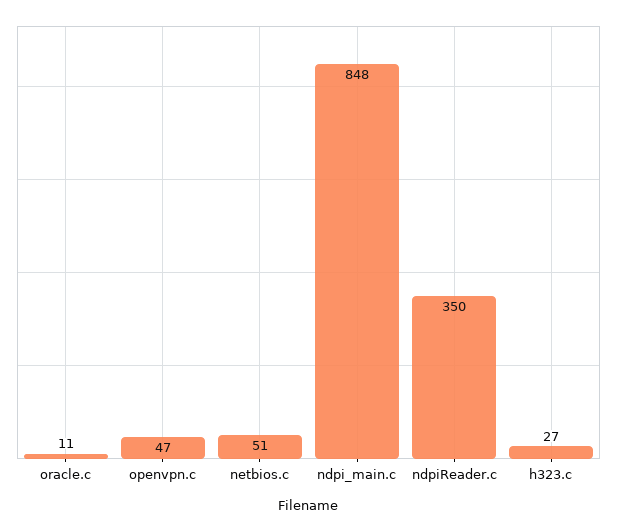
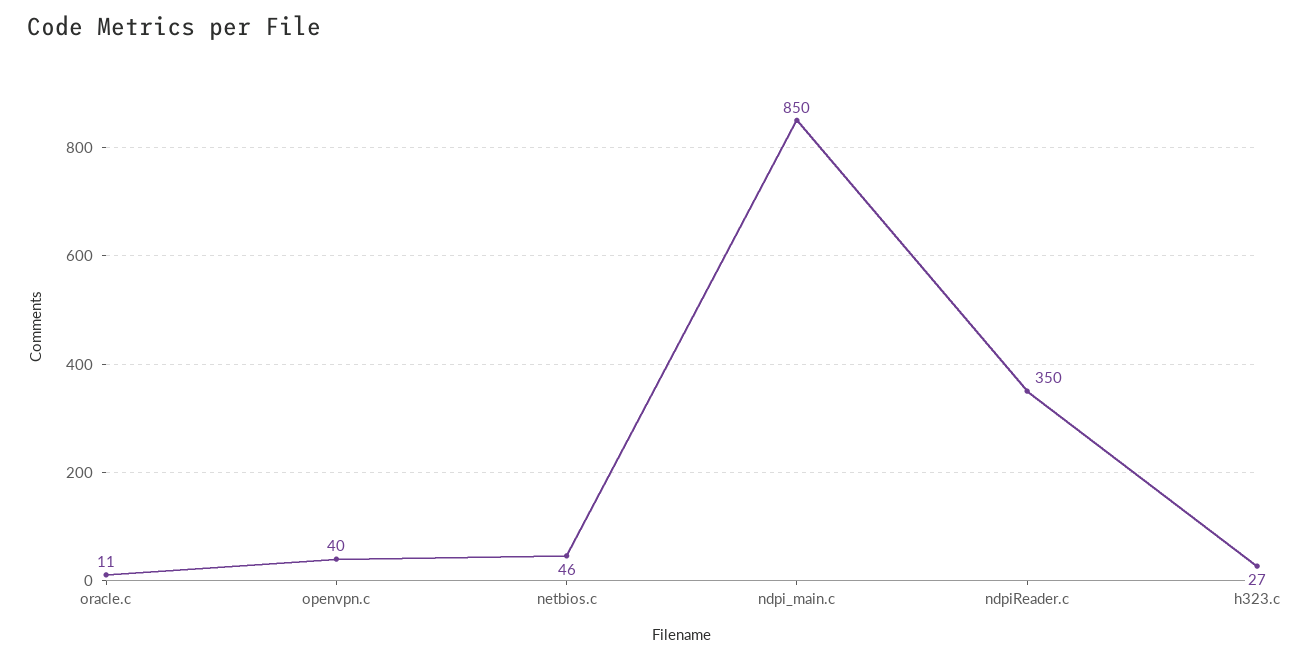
  {
    "oracle.c": 11,
-   "openvpn.c": 47,
+   "openvpn.c": 40,
-   "netbios.c": 51,
+   "netbios.c": 46,
-   "ndpi_main.c": 848,
+   "ndpi_main.c": 850,
    "ndpiReader.c": 350,
    "h323.c": 27
  }

